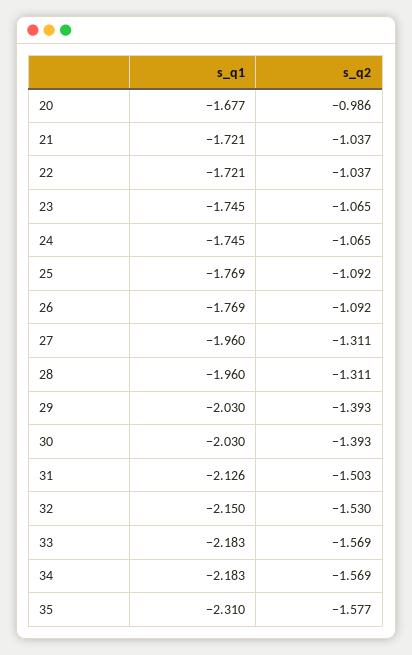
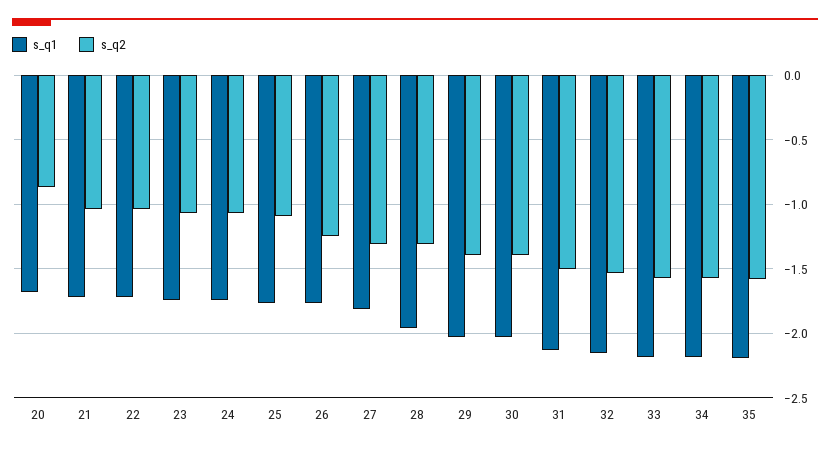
  {
    "s_q1": {
      "20": -1.677,
      "21": -1.721,
      "22": -1.721,
      "23": -1.745,
      "24": -1.745,
      "25": -1.769,
      "26": -1.769,
-     "27": -1.96,
+     "27": -1.8,
      "28": -1.96,
      "29": -2.03,
      "30": -2.03,
      "31": -2.126,
      "32": -2.15,
      "33": -2.183,
      "34": -2.183,
-     "35": -2.31
+     "35": -2.2
    },
    "s_q2": {
-     "20": -0.986,
+     "20": -0.85,
      "21": -1.037,
      "22": -1.037,
      "23": -1.065,
      "24": -1.065,
      "25": -1.092,
-     "26": -1.092,
+     "26": -1.25,
      "27": -1.311,
      "28": -1.311,
      "29": -1.393,
      "30": -1.393,
      "31": -1.503,
      "32": -1.53,
      "33": -1.569,
      "34": -1.569,
      "35": -1.577
    }
  }

